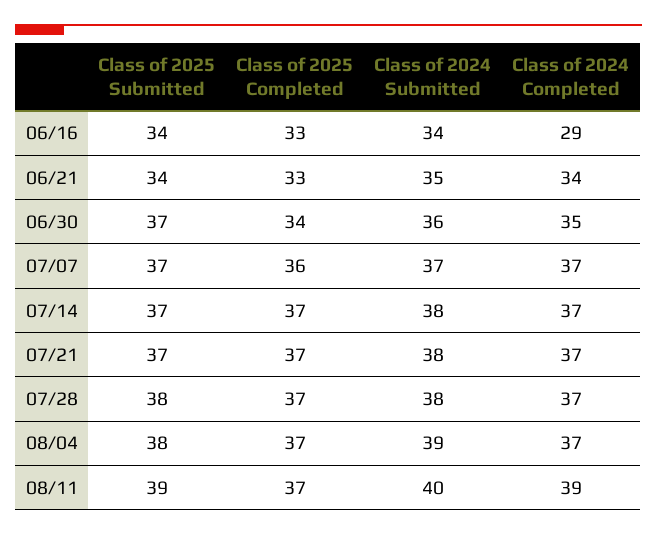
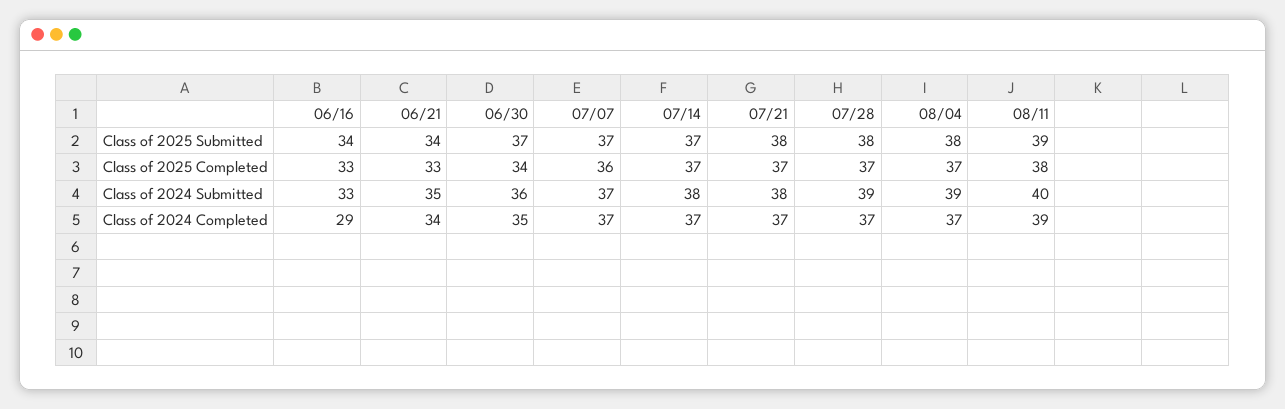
  {
    "Class of 2025 Submitted": {
      "06/16": 34,
      "06/21": 34,
      "06/30": 37,
      "07/07": 37,
      "07/14": 37,
-     "07/21": 37,
+     "07/21": 38,
      "07/28": 38,
      "08/04": 38,
      "08/11": 39
    },
    "Class of 2025 Completed": {
      "06/16": 33,
      "06/21": 33,
      "06/30": 34,
      "07/07": 36,
      "07/14": 37,
      "07/21": 37,
      "07/28": 37,
      "08/04": 37,
-     "08/11": 37
+     "08/11": 38
    },
    "Class of 2024 Submitted": {
-     "06/16": 34,
+     "06/16": 33,
      "06/21": 35,
      "06/30": 36,
      "07/07": 37,
      "07/14": 38,
      "07/21": 38,
-     "07/28": 38,
+     "07/28": 39,
      "08/04": 39,
      "08/11": 40
    },
    "Class of 2024 Completed": {
      "06/16": 29,
      "06/21": 34,
      "06/30": 35,
      "07/07": 37,
      "07/14": 37,
      "07/21": 37,
      "07/28": 37,
      "08/04": 37,
      "08/11": 39
    }
  }

